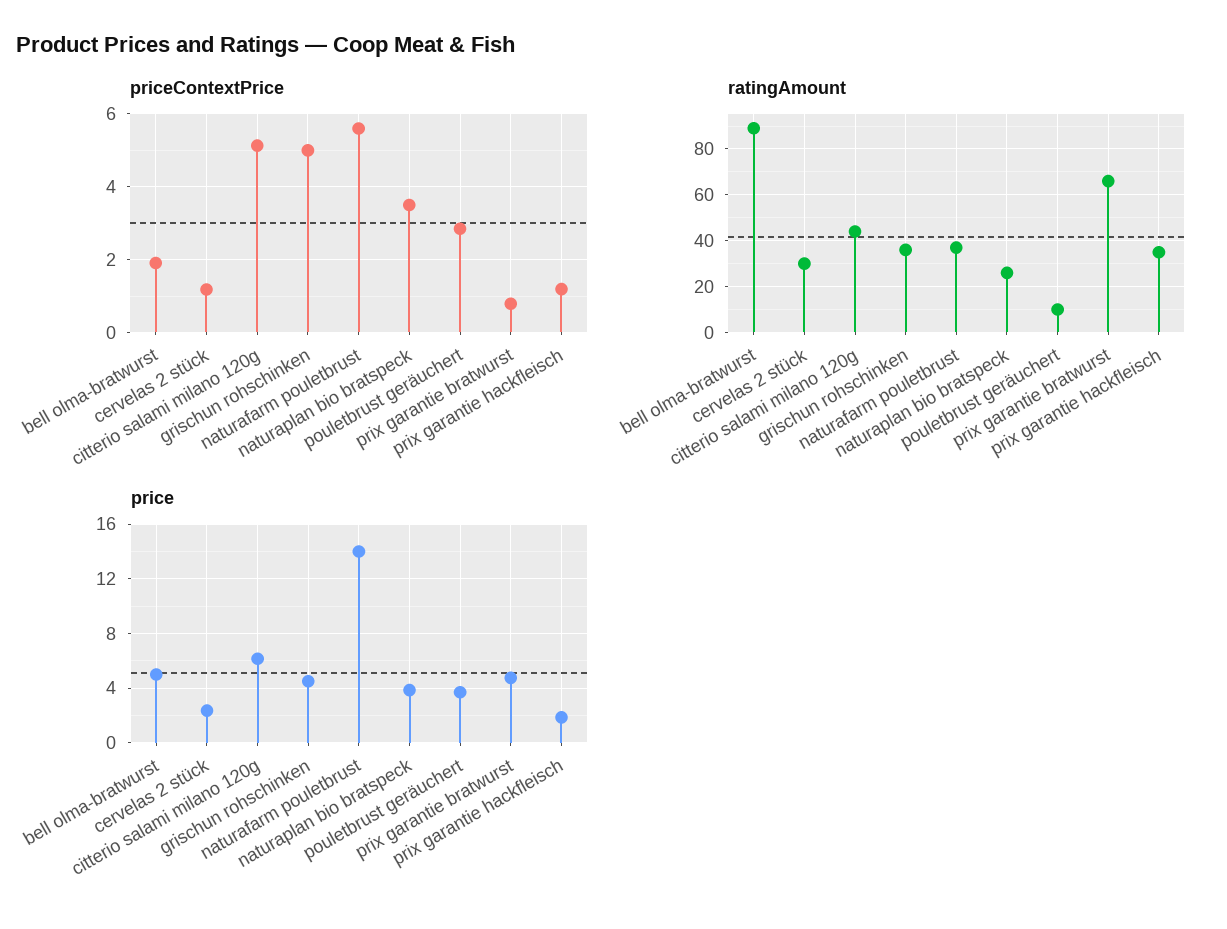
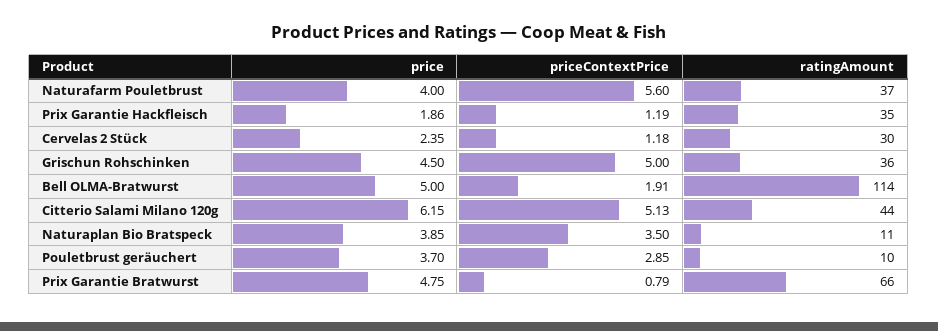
  {
    "priceContextPrice": {
      "bell olma-bratwurst": 1.91,
      "cervelas 2 stück": 1.18,
      "citterio salami milano 120g": 5.13,
      "grischun rohschinken": 5,
      "naturafarm pouletbrust": 5.6,
      "naturaplan bio bratspeck": 3.5,
      "pouletbrust geräuchert": 2.85,
      "prix garantie bratwurst": 0.79,
      "prix garantie hackfleisch": 1.19
    },
    "ratingAmount": {
-     "bell olma-bratwurst": 90,
+     "bell olma-bratwurst": 114,
      "cervelas 2 stück": 30,
      "citterio salami milano 120g": 44,
      "grischun rohschinken": 36,
      "naturafarm pouletbrust": 37,
-     "naturaplan bio bratspeck": 25,
+     "naturaplan bio bratspeck": 11,
      "pouletbrust geräuchert": 10,
      "prix garantie bratwurst": 66,
      "prix garantie hackfleisch": 35
    },
    "price": {
      "bell olma-bratwurst": 5,
      "cervelas 2 stück": 2.35,
      "citterio salami milano 120g": 6.15,
      "grischun rohschinken": 4.5,
-     "naturafarm pouletbrust": 14,
+     "naturafarm pouletbrust": 4,
      "naturaplan bio bratspeck": 3.85,
      "pouletbrust geräuchert": 3.7,
      "prix garantie bratwurst": 4.75,
      "prix garantie hackfleisch": 1.86
    }
  }

